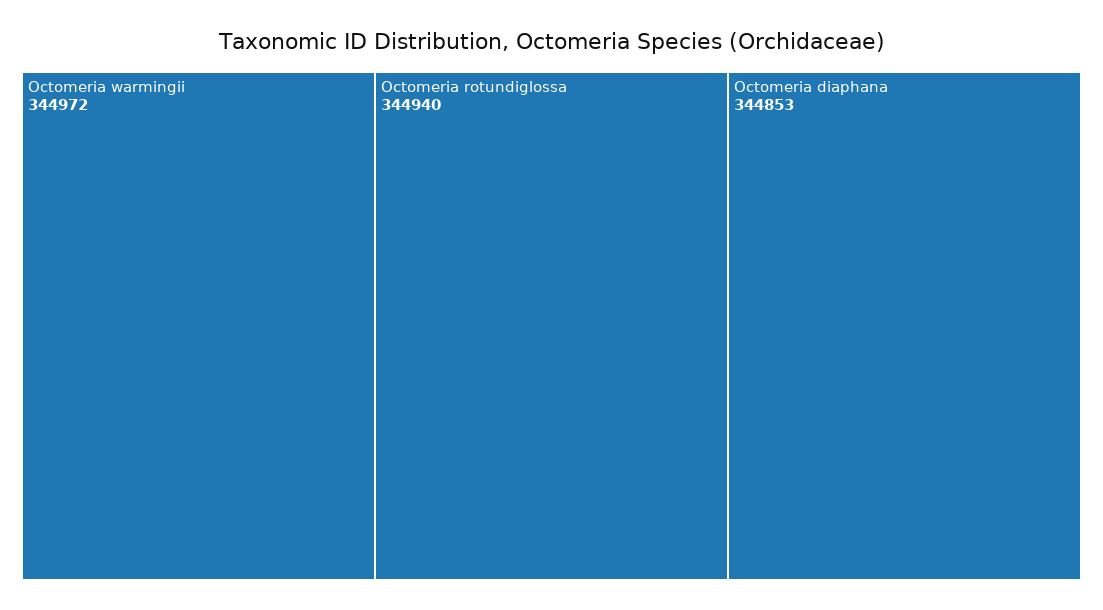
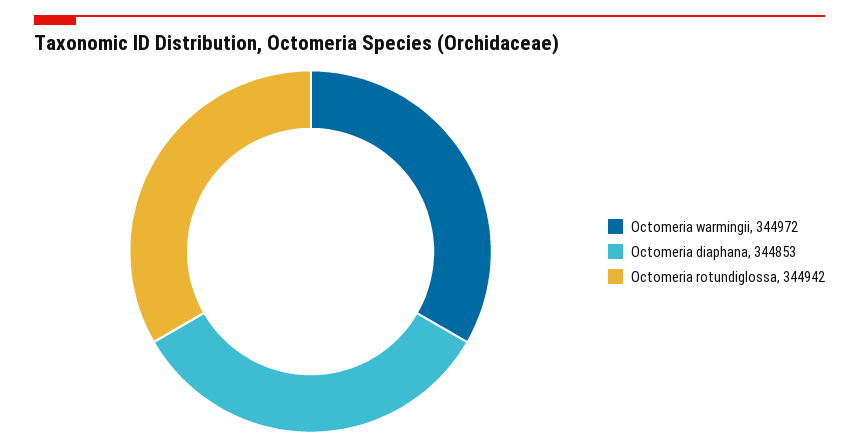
  {
    "Octomeria warmingii": 344972,
-   "Octomeria rotundiglossa": 344940,
+   "Octomeria rotundiglossa": 344942,
    "Octomeria diaphana": 344853
  }

